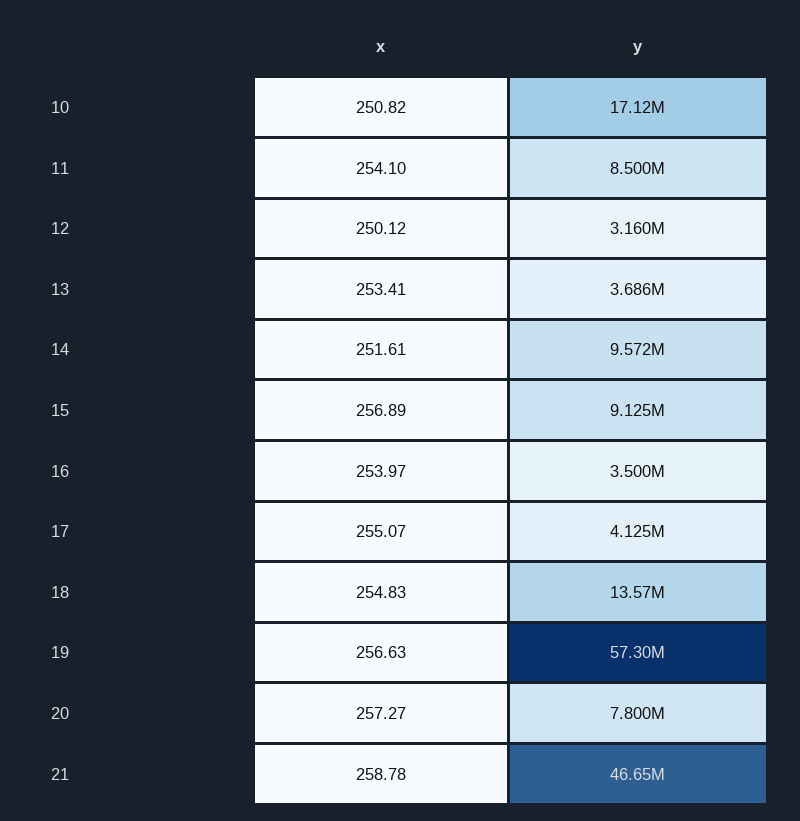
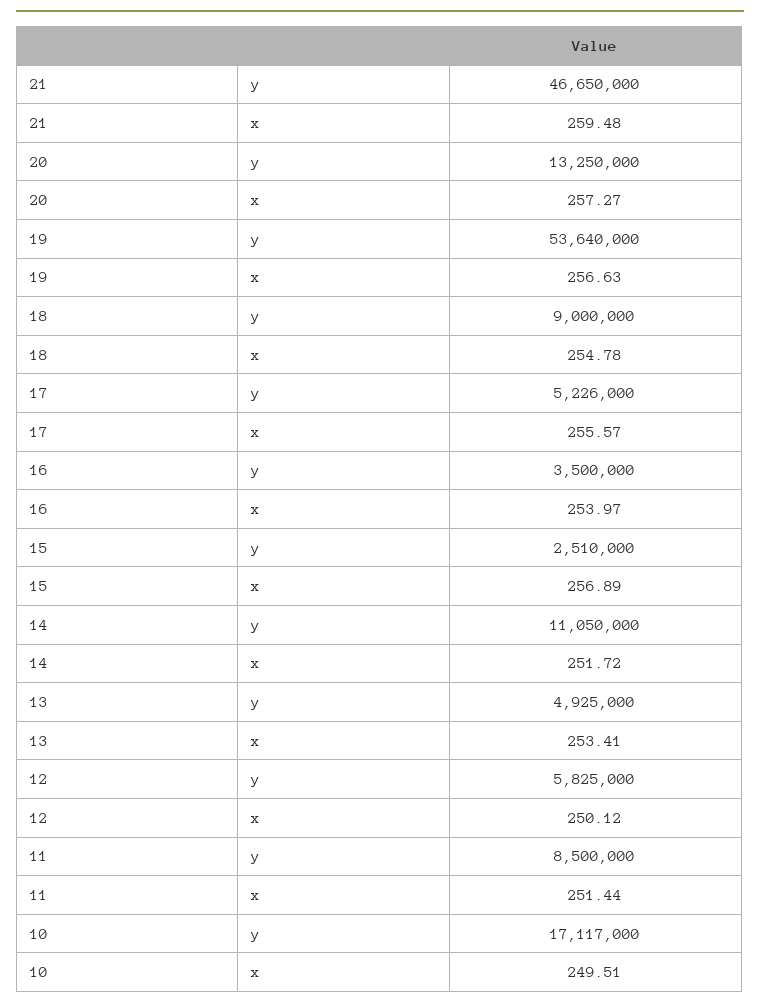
  {
    "x": {
-     "10": 250.82,
+     "10": 249.51,
-     "11": 254.1,
+     "11": 251.44,
      "12": 250.12,
      "13": 253.41,
-     "14": 251.61,
+     "14": 251.72,
      "15": 256.89,
      "16": 253.97,
-     "17": 255.07,
+     "17": 255.57,
-     "18": 254.83,
+     "18": 254.78,
      "19": 256.63,
      "20": 257.27,
-     "21": 258.78
+     "21": 259.48
    },
    "y": {
      "10": 17117000,
      "11": 8500000,
-     "12": 3160000,
+     "12": 5825000,
-     "13": 3686000,
+     "13": 4925000,
-     "14": 9572000,
+     "14": 11050000,
-     "15": 9125000,
+     "15": 2510000,
      "16": 3500000,
-     "17": 4125000,
+     "17": 5226000,
-     "18": 13570000,
+     "18": 9000000,
-     "19": 57300000,
+     "19": 53640000,
-     "20": 7800000,
+     "20": 13250000,
      "21": 46650000
    }
  }

